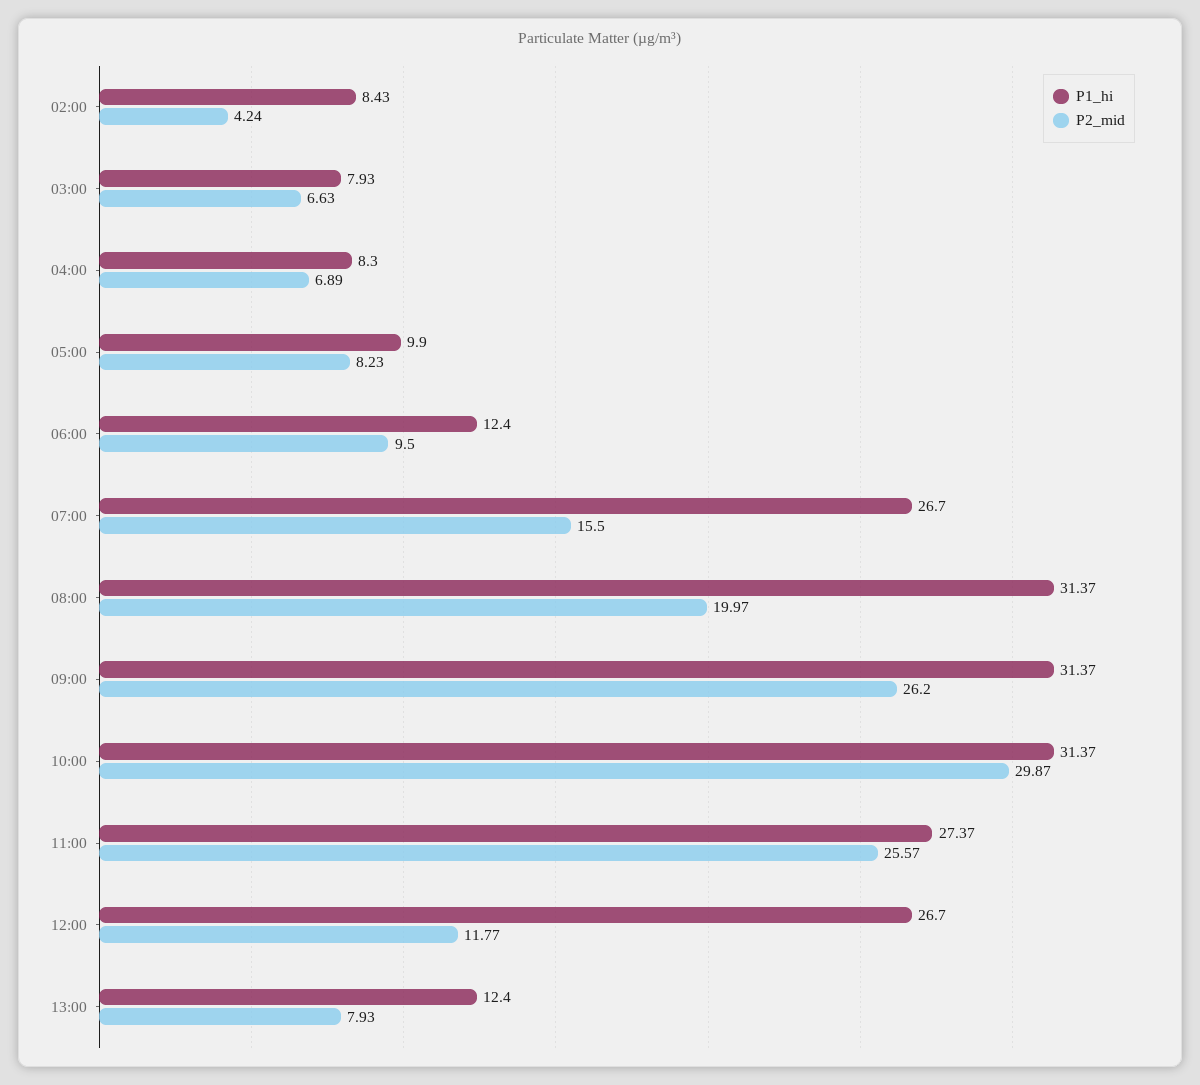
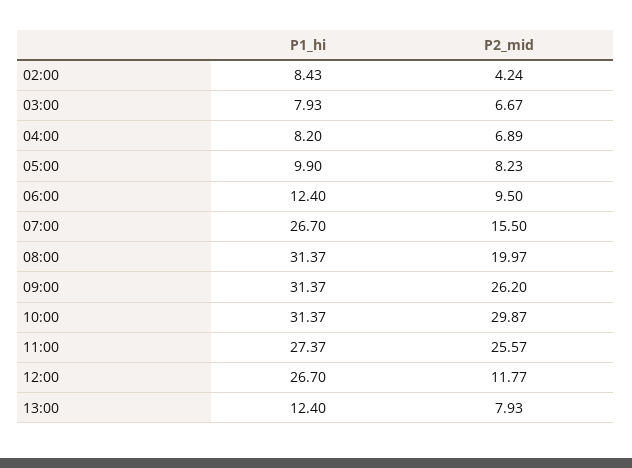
  {
    "P1_hi": {
      "02:00": 8.43,
      "03:00": 7.93,
-     "04:00": 8.3,
+     "04:00": 8.2,
      "05:00": 9.9,
      "06:00": 12.4,
      "07:00": 26.7,
      "08:00": 31.37,
      "09:00": 31.37,
      "10:00": 31.37,
      "11:00": 27.37,
      "12:00": 26.7,
      "13:00": 12.4
    },
    "P2_mid": {
      "02:00": 4.24,
-     "03:00": 6.63,
+     "03:00": 6.67,
      "04:00": 6.89,
      "05:00": 8.23,
      "06:00": 9.5,
      "07:00": 15.5,
      "08:00": 19.97,
      "09:00": 26.2,
      "10:00": 29.87,
      "11:00": 25.57,
      "12:00": 11.77,
      "13:00": 7.93
    }
  }

